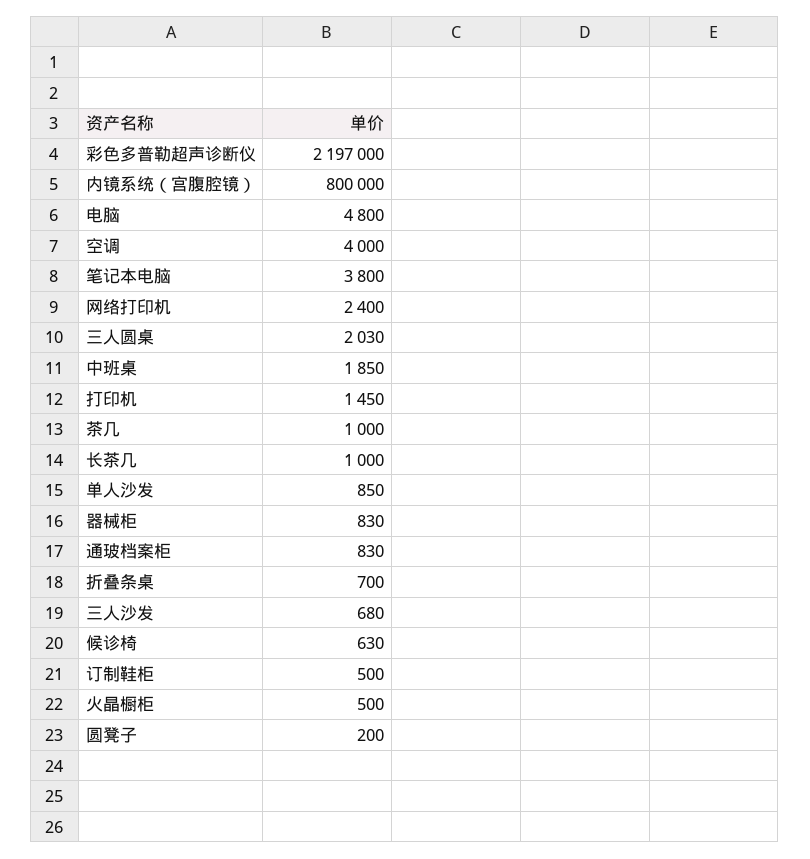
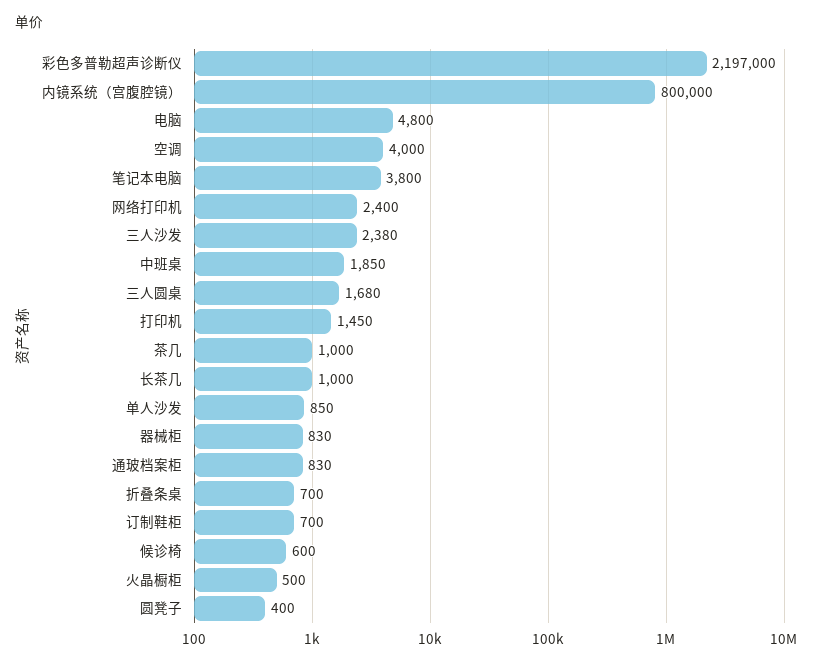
  {
    "彩色多普勒超声诊断仪": 2197000,
    "内镜系统（宫腹腔镜）": 800000,
    "电脑": 4800,
    "空调": 4000,
    "笔记本电脑": 3800,
    "网络打印机": 2400,
-   "三人圆桌": 2030,
+   "三人圆桌": 1680,
    "中班桌": 1850,
    "打印机": 1450,
    "茶几": 1000,
    "长茶几": 1000,
    "单人沙发": 850,
    "器械柜": 830,
    "通玻档案柜": 830,
    "折叠条桌": 700,
-   "三人沙发": 680,
+   "三人沙发": 2380,
-   "候诊椅": 630,
+   "候诊椅": 600,
-   "订制鞋柜": 500,
+   "订制鞋柜": 700,
    "火晶橱柜": 500,
-   "圆凳子": 200
+   "圆凳子": 400
  }

